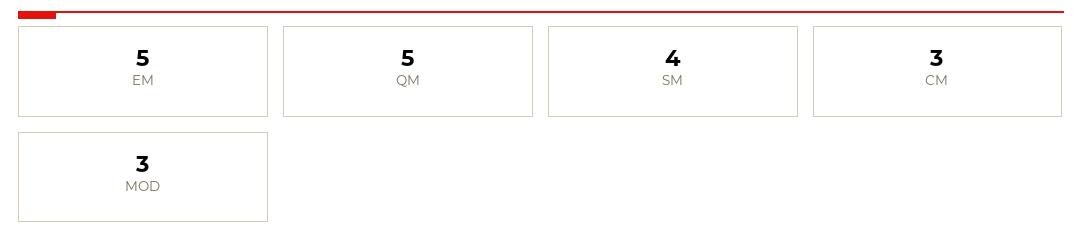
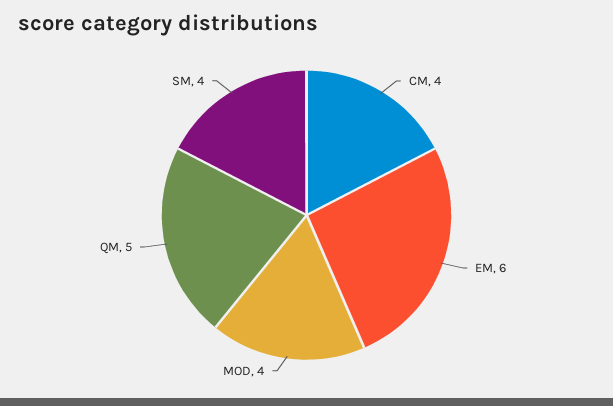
  {
-   "EM": 5,
+   "EM": 6,
    "QM": 5,
    "SM": 4,
-   "CM": 3,
+   "CM": 4,
-   "MOD": 3
+   "MOD": 4
  }

